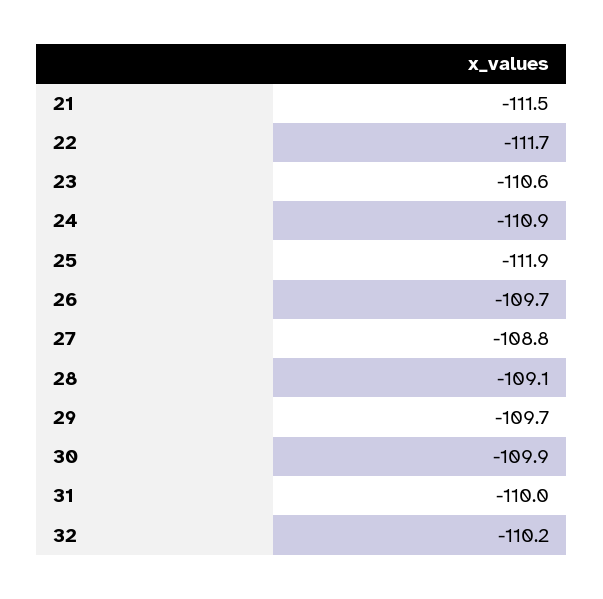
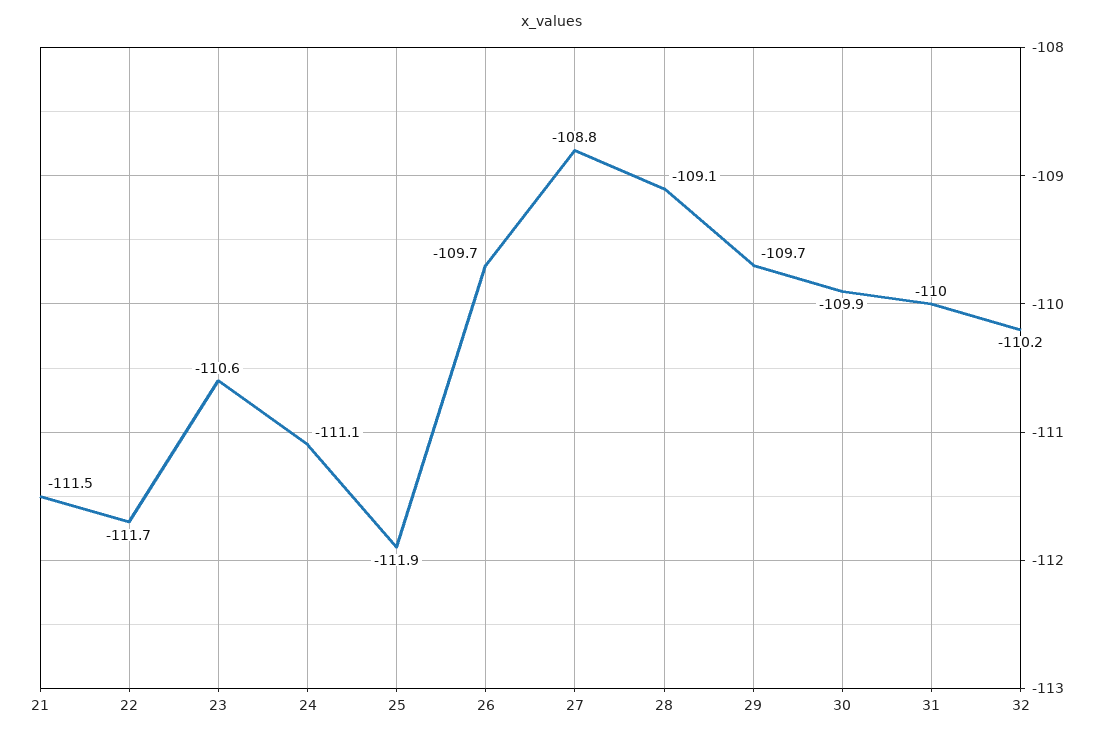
  {
    "21": -111.5,
    "22": -111.7,
    "23": -110.6,
-   "24": -110.9,
+   "24": -111.1,
    "25": -111.9,
    "26": -109.7,
    "27": -108.8,
    "28": -109.1,
    "29": -109.7,
    "30": -109.9,
    "31": -110,
    "32": -110.2
  }

